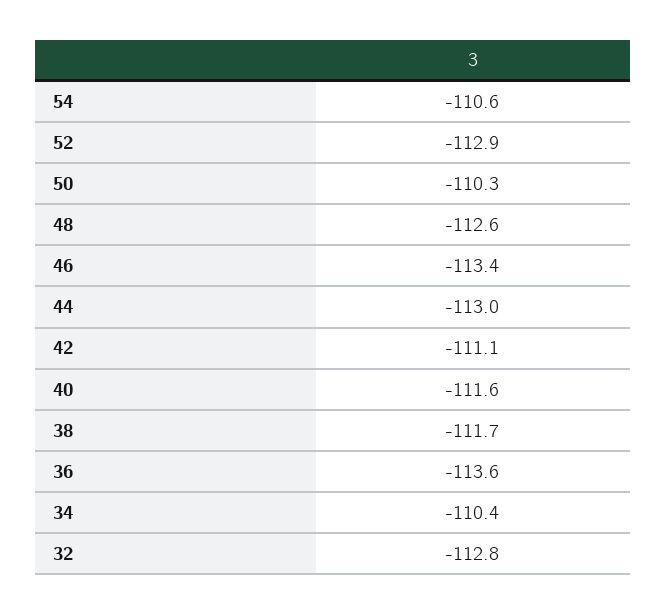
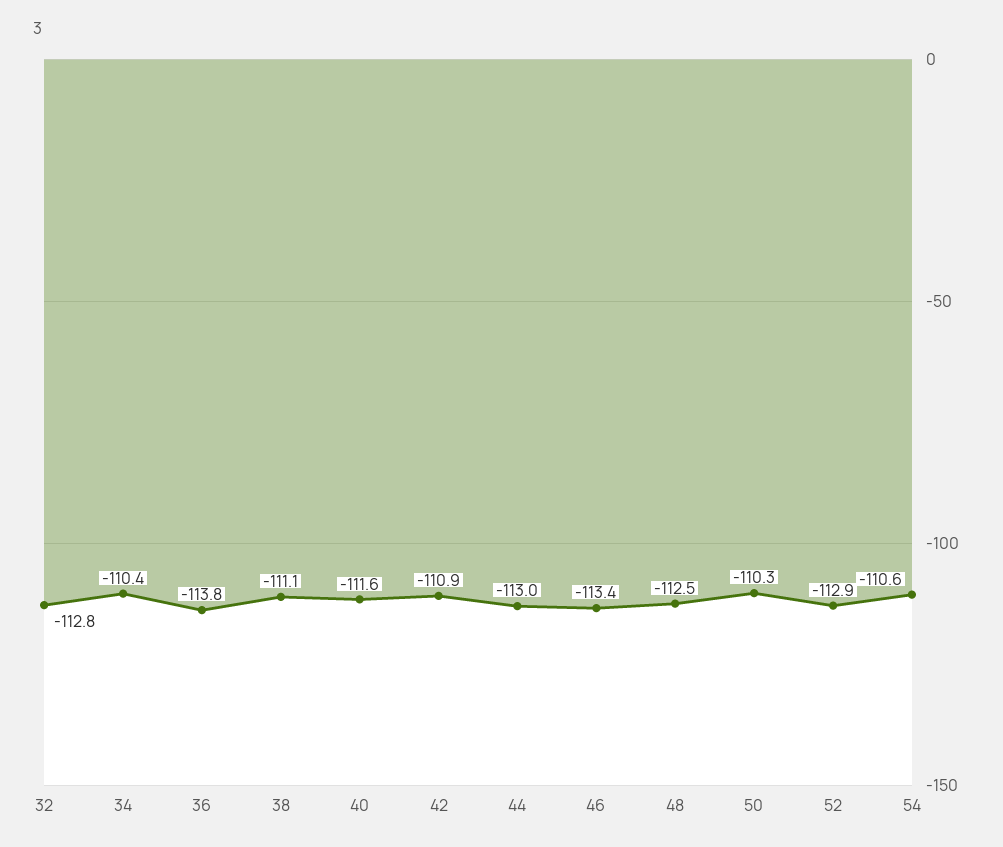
  {
    "54": -110.6,
    "52": -112.9,
    "50": -110.3,
-   "48": -112.6,
+   "48": -112.5,
    "46": -113.4,
    "44": -113,
-   "42": -111.1,
+   "42": -110.9,
    "40": -111.6,
-   "38": -111.7,
+   "38": -111.1,
-   "36": -113.6,
+   "36": -113.8,
    "34": -110.4,
    "32": -112.8
  }

